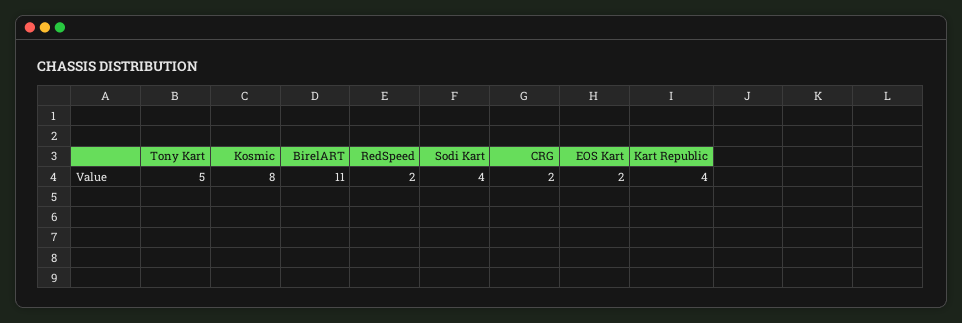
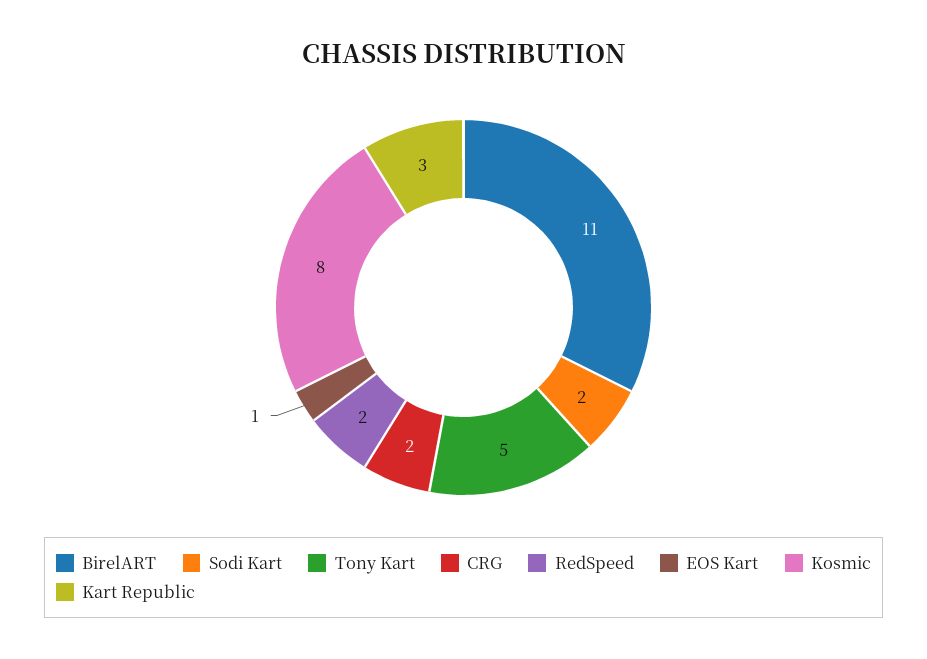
  {
    "Tony Kart": 5,
    "Kosmic": 8,
    "BirelART": 11,
    "RedSpeed": 2,
-   "Sodi Kart": 4,
+   "Sodi Kart": 2,
    "CRG": 2,
-   "EOS Kart": 2,
+   "EOS Kart": 1,
-   "Kart Republic": 4
+   "Kart Republic": 3
  }

